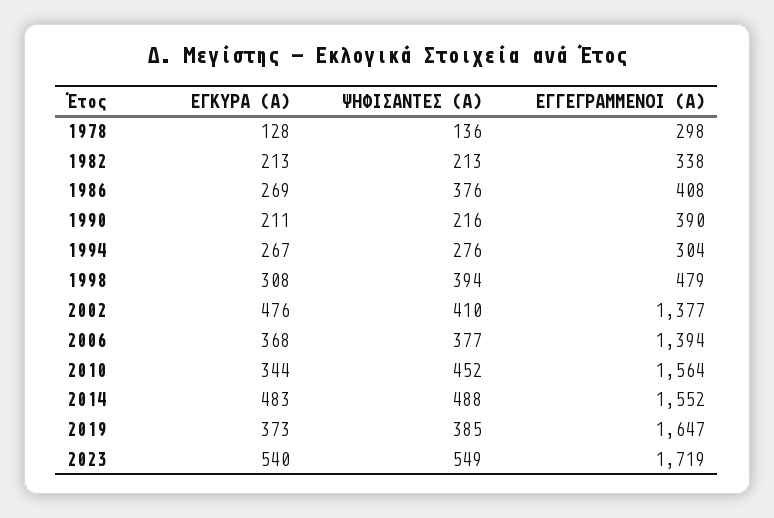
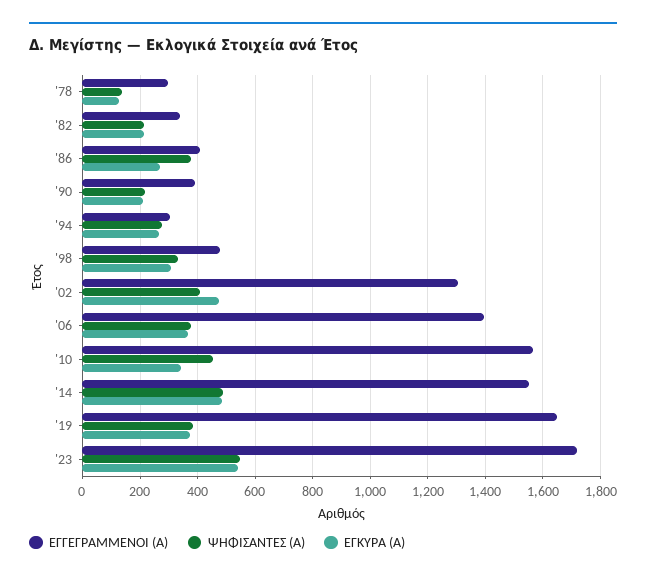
  {
    "ΕΓΚΥΡΑ (Α)": {
      "1978": 128,
      "1982": 213,
      "1986": 269,
      "1990": 211,
      "1994": 267,
      "1998": 308,
      "2002": 476,
      "2006": 368,
      "2010": 344,
      "2014": 483,
      "2019": 373,
      "2023": 540
    },
    "ΨΗΦΙΣΑΝΤΕΣ (Α)": {
      "1978": 136,
      "1982": 213,
      "1986": 376,
      "1990": 216,
      "1994": 276,
-     "1998": 394,
+     "1998": 325,
      "2002": 410,
      "2006": 377,
      "2010": 452,
      "2014": 488,
      "2019": 385,
      "2023": 549
    },
    "ΕΓΓΕΓΡΑΜΜΕΝΟΙ (Α)": {
      "1978": 298,
      "1982": 338,
      "1986": 408,
      "1990": 390,
      "1994": 304,
      "1998": 479,
-     "2002": 1377,
+     "2002": 1300,
      "2006": 1394,
      "2010": 1564,
      "2014": 1552,
      "2019": 1647,
      "2023": 1719
    }
  }

